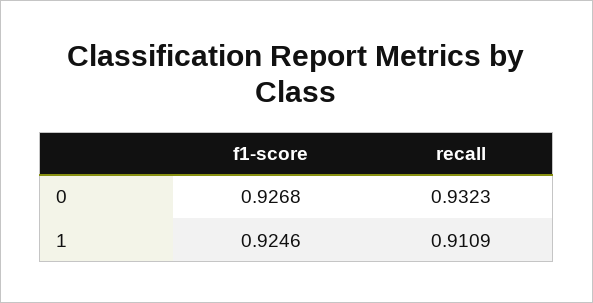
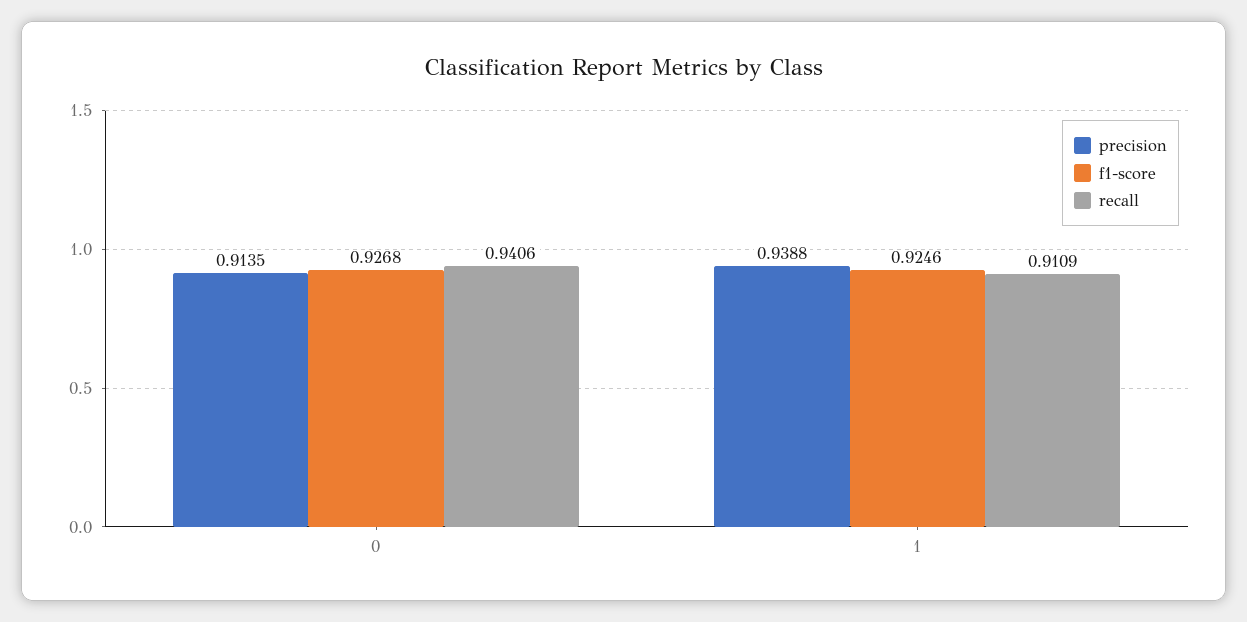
  {
    "f1-score": {
      "0": 0.9268,
      "1": 0.9246
    },
    "recall": {
-     "0": 0.9323,
+     "0": 0.9406,
      "1": 0.9109
-   }
+   },
+   "precision": {
+     "0": 0.9135,
+     "1": 0.9388
+   }
  }

